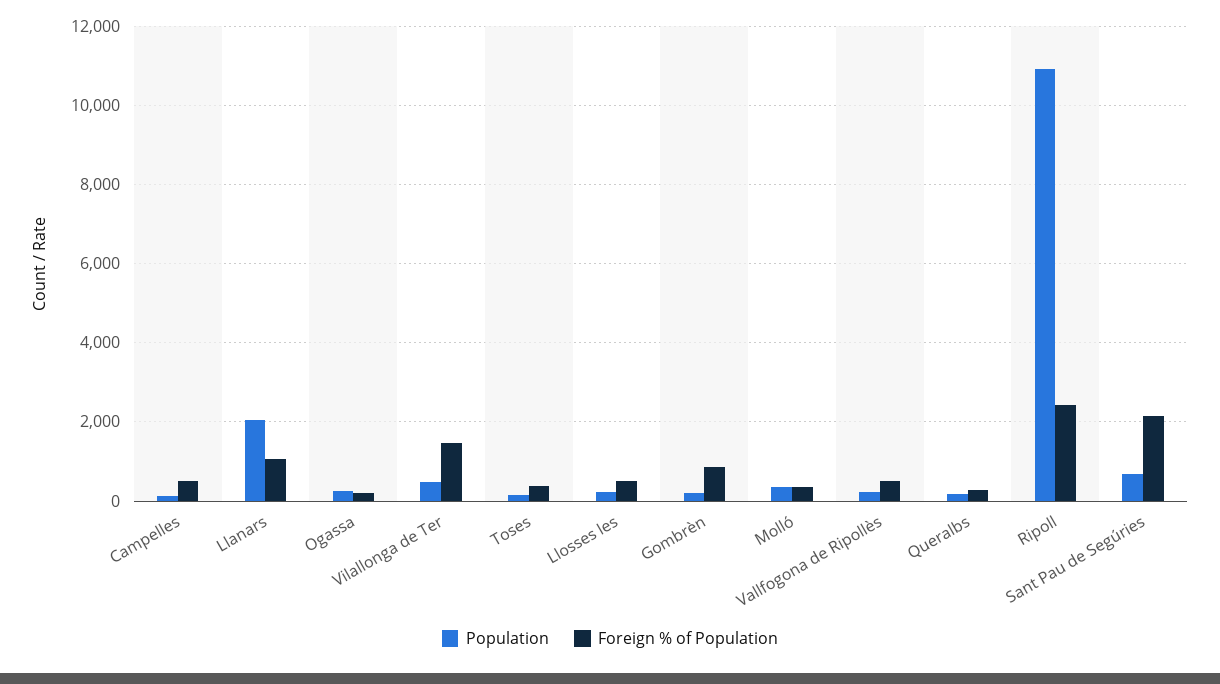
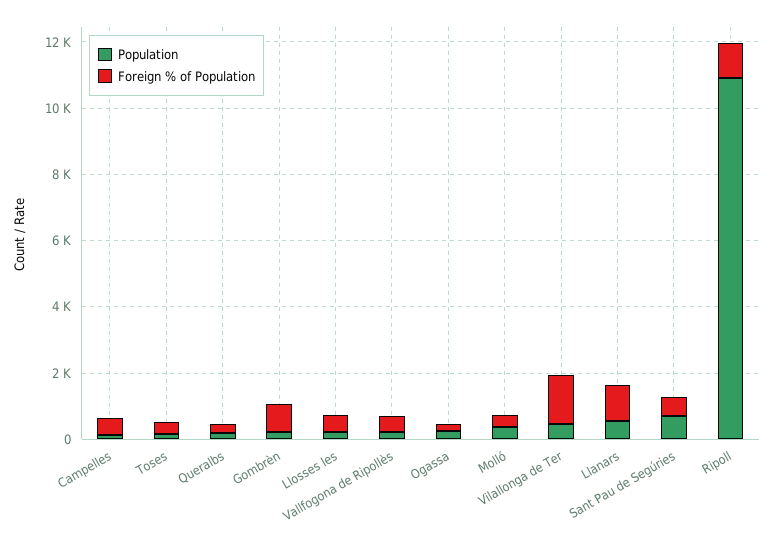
  {
    "Population": {
      "Campelles": 200,
-     "Llanars": 2000,
+     "Llanars": 500,
      "Ogassa": 200,
      "Vilallonga de Ter": 400,
      "Toses": 200,
      "Llosses les": 200,
      "Gombrèn": 200,
      "Molló": 400,
      "Vallfogona de Ripollès": 200,
      "Queralbs": 200,
      "Ripoll": 11000,
      "Sant Pau de Segúries": 600
    },
    "Foreign % of Population": {
      "Campelles": 600,
      "Llanars": 1000,
      "Ogassa": 200,
      "Vilallonga de Ter": 1400,
      "Toses": 400,
      "Llosses les": 400,
      "Gombrèn": 800,
      "Molló": 400,
      "Vallfogona de Ripollès": 400,
      "Queralbs": 200,
-     "Ripoll": 2400,
+     "Ripoll": 1000,
-     "Sant Pau de Segúries": 2200
+     "Sant Pau de Segúries": 500
    }
  }

